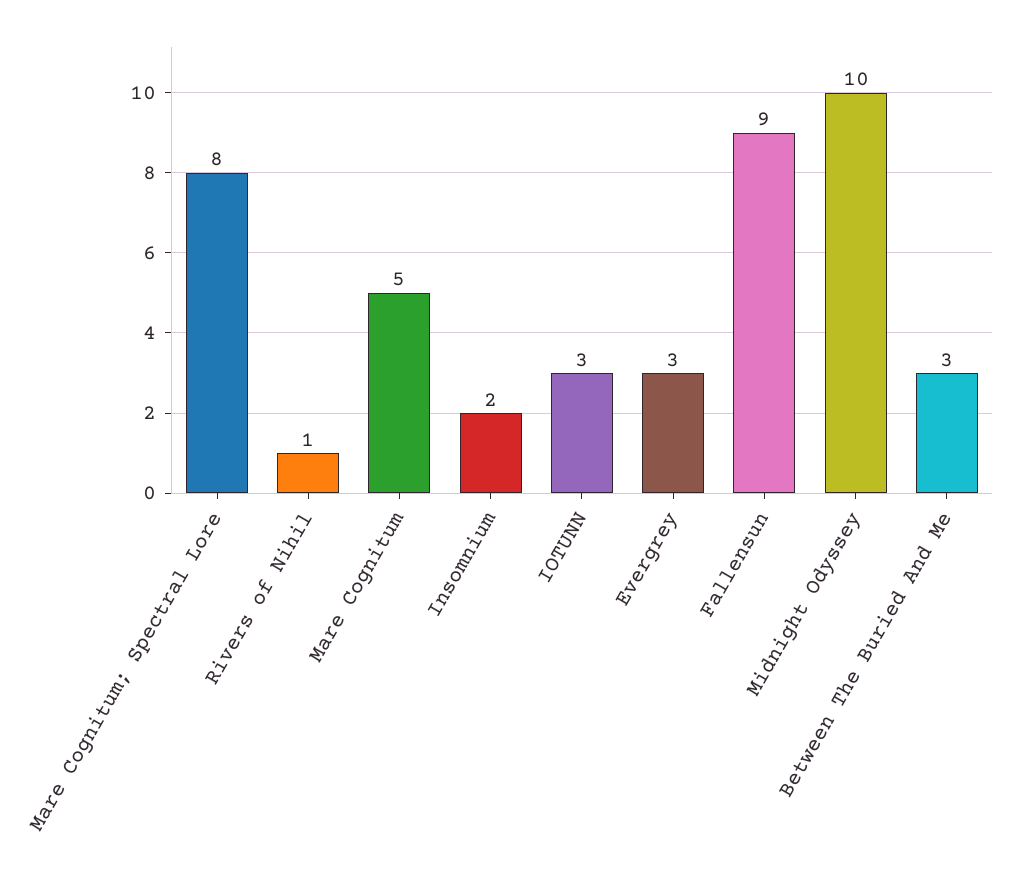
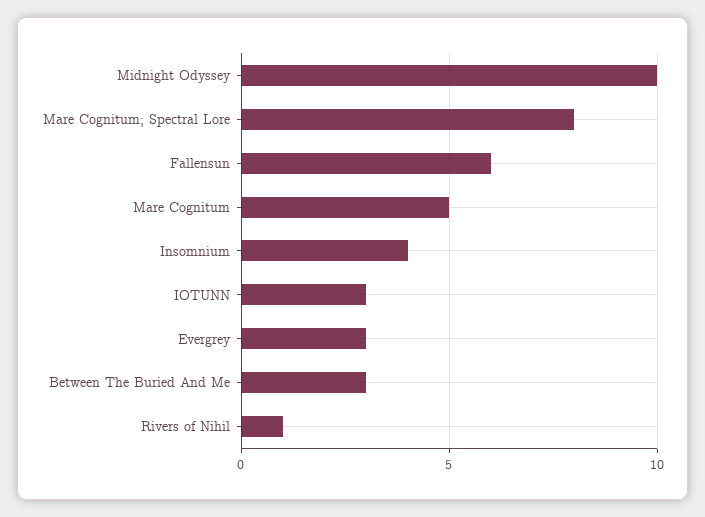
  {
    "Mare Cognitum; Spectral Lore": 8,
    "Rivers of Nihil": 1,
    "Mare Cognitum": 5,
-   "Insomnium": 2,
+   "Insomnium": 4,
    "IOTUNN": 3,
    "Evergrey": 3,
-   "Fallensun": 9,
+   "Fallensun": 6,
    "Midnight Odyssey": 10,
    "Between The Buried And Me": 3
  }

